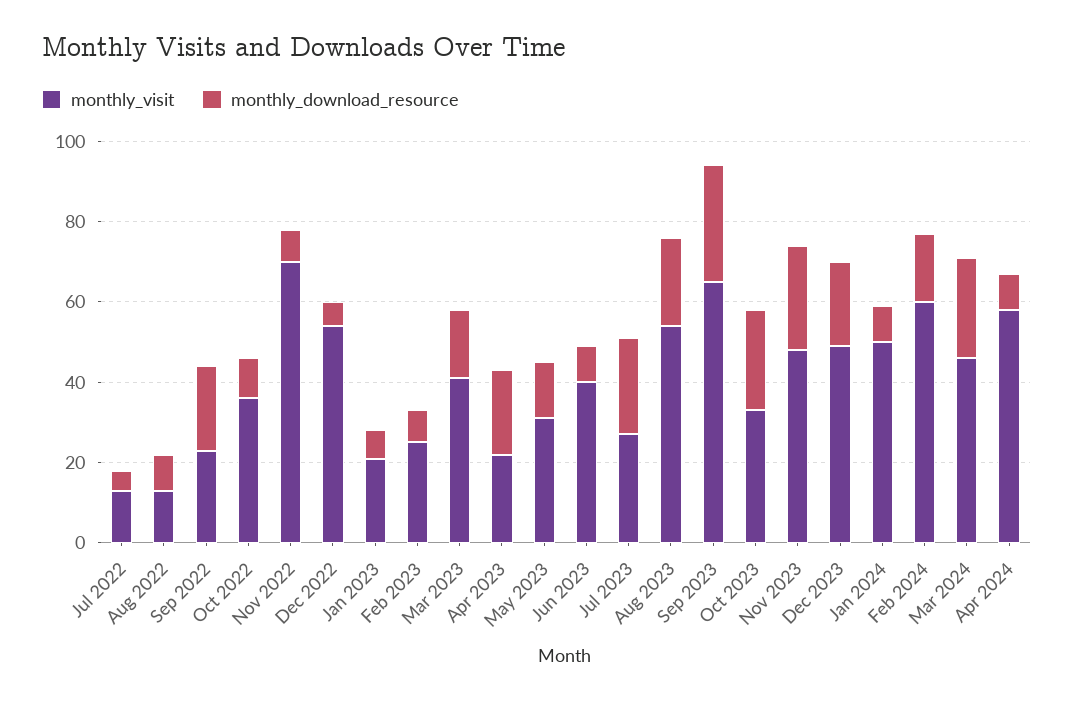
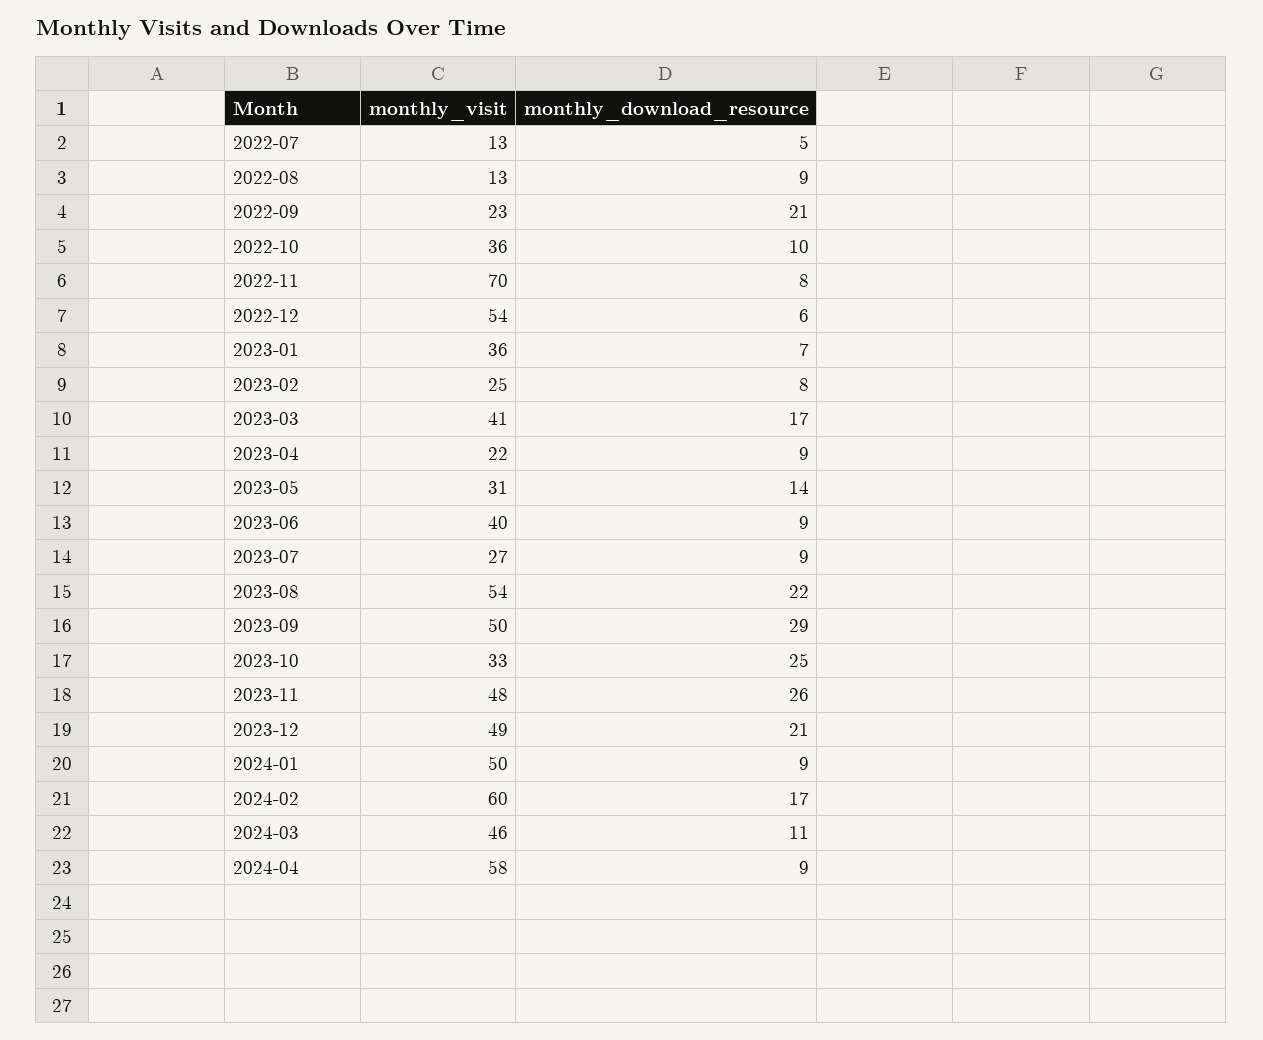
  {
    "monthly_visit": {
      "Jul 2022": 13,
      "Aug 2022": 13,
      "Sep 2022": 23,
      "Oct 2022": 36,
      "Nov 2022": 70,
      "Dec 2022": 54,
-     "Jan 2023": 20,
+     "Jan 2023": 36,
      "Feb 2023": 25,
      "Mar 2023": 41,
      "Apr 2023": 22,
      "May 2023": 31,
      "Jun 2023": 40,
      "Jul 2023": 27,
      "Aug 2023": 54,
-     "Sep 2023": 65,
+     "Sep 2023": 50,
      "Oct 2023": 33,
      "Nov 2023": 48,
      "Dec 2023": 49,
      "Jan 2024": 50,
      "Feb 2024": 60,
      "Mar 2024": 46,
      "Apr 2024": 58
    },
    "monthly_download_resource": {
      "Jul 2022": 5,
      "Aug 2022": 9,
      "Sep 2022": 21,
      "Oct 2022": 10,
      "Nov 2022": 8,
      "Dec 2022": 6,
      "Jan 2023": 7,
      "Feb 2023": 8,
      "Mar 2023": 17,
-     "Apr 2023": 20,
+     "Apr 2023": 9,
      "May 2023": 14,
      "Jun 2023": 9,
-     "Jul 2023": 25,
+     "Jul 2023": 9,
      "Aug 2023": 22,
      "Sep 2023": 29,
      "Oct 2023": 25,
      "Nov 2023": 26,
      "Dec 2023": 21,
      "Jan 2024": 9,
      "Feb 2024": 17,
-     "Mar 2024": 25,
+     "Mar 2024": 11,
      "Apr 2024": 9
    }
  }

